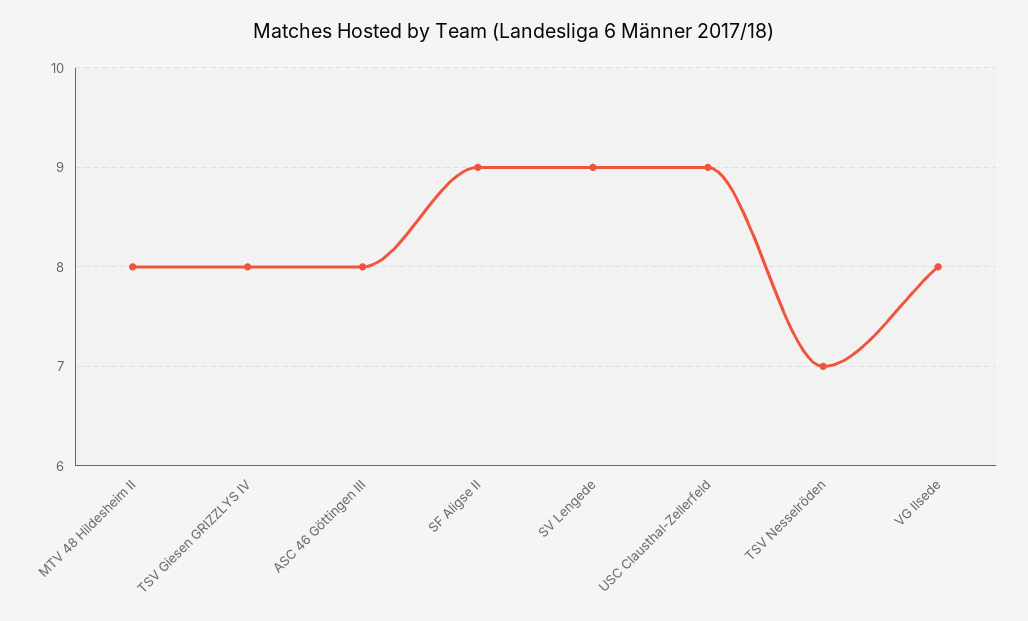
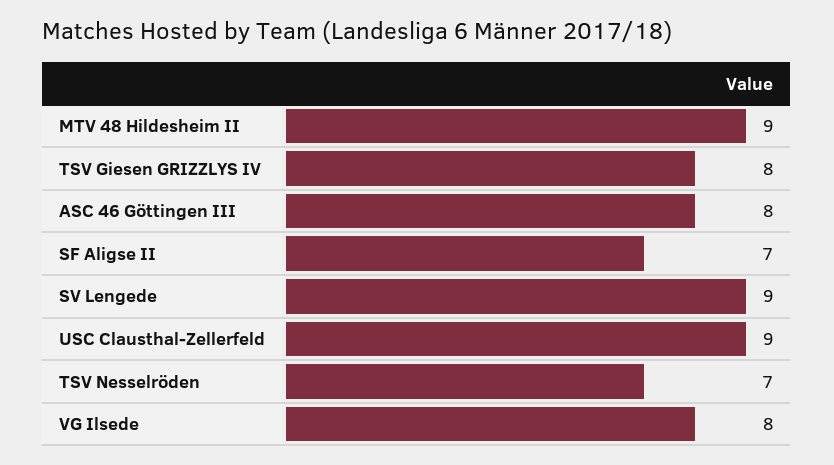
  {
-   "MTV 48 Hildesheim II": 8,
+   "MTV 48 Hildesheim II": 9,
    "TSV Giesen GRIZZLYS IV": 8,
    "ASC 46 Göttingen III": 8,
-   "SF Aligse II": 9,
+   "SF Aligse II": 7,
    "SV Lengede": 9,
    "USC Clausthal-Zellerfeld": 9,
    "TSV Nesselröden": 7,
    "VG Ilsede": 8
  }

